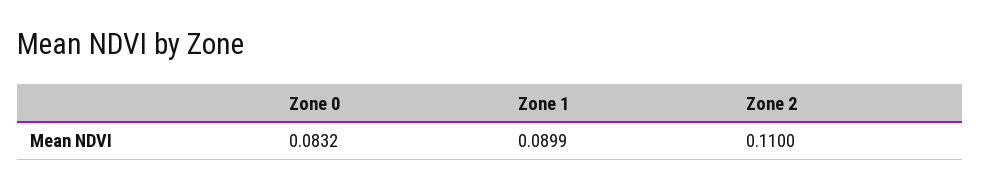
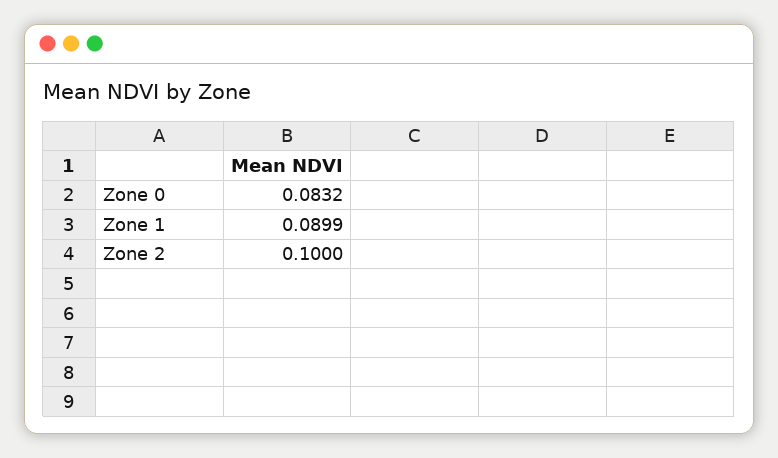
  {
    "Zone 0": 0.0832,
    "Zone 1": 0.0899,
-   "Zone 2": 0.11
+   "Zone 2": 0.1
  }

